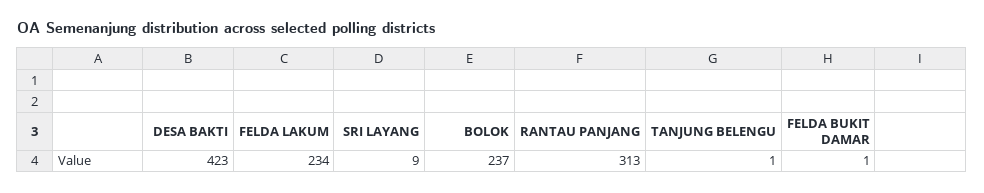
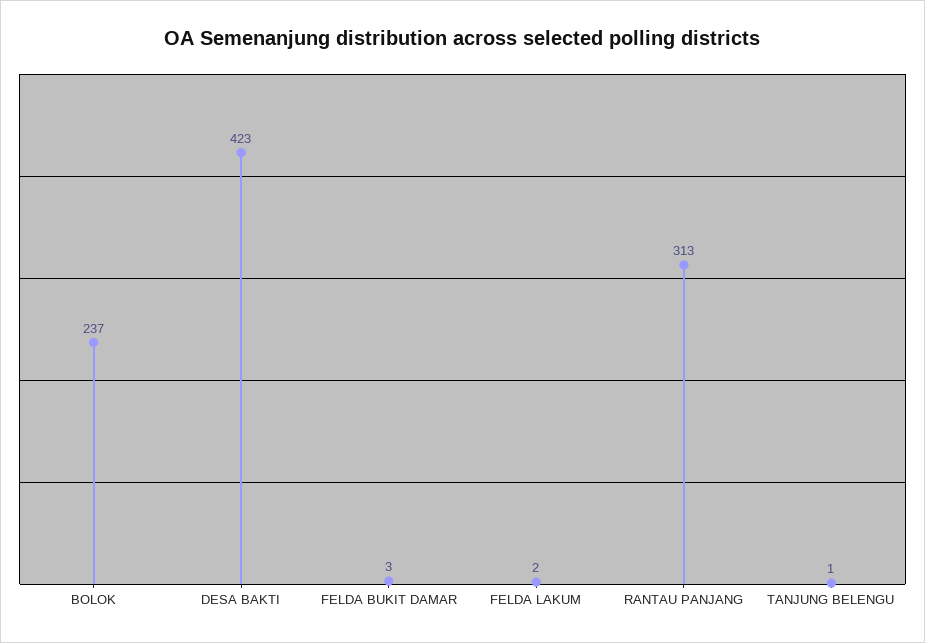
  {
    "DESA BAKTI": 423,
-   "FELDA LAKUM": 234,
+   "FELDA LAKUM": 2,
-   "SRI LAYANG": 9,
    "BOLOK": 237,
    "RANTAU PANJANG": 313,
    "TANJUNG BELENGU": 1,
-   "FELDA BUKIT DAMAR": 1
+   "FELDA BUKIT DAMAR": 3
  }

